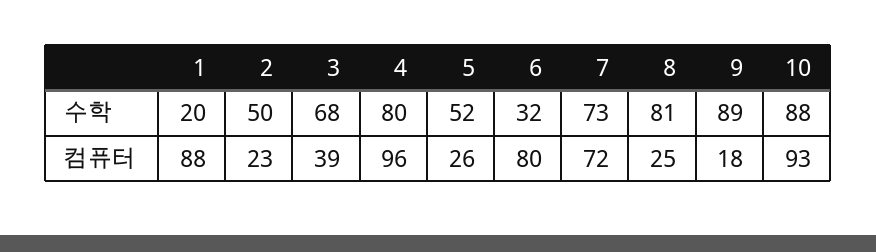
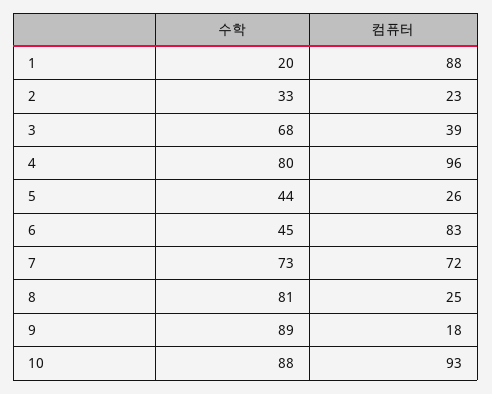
  {
    "1": {
      "수학": 20,
      "컴퓨터": 88
    },
    "2": {
-     "수학": 50,
+     "수학": 33,
      "컴퓨터": 23
    },
    "3": {
      "수학": 68,
      "컴퓨터": 39
    },
    "4": {
      "수학": 80,
      "컴퓨터": 96
    },
    "5": {
-     "수학": 52,
+     "수학": 44,
      "컴퓨터": 26
    },
    "6": {
-     "수학": 32,
+     "수학": 45,
-     "컴퓨터": 80
+     "컴퓨터": 83
    },
    "7": {
      "수학": 73,
      "컴퓨터": 72
    },
    "8": {
      "수학": 81,
      "컴퓨터": 25
    },
    "9": {
      "수학": 89,
      "컴퓨터": 18
    },
    "10": {
      "수학": 88,
      "컴퓨터": 93
    }
  }

